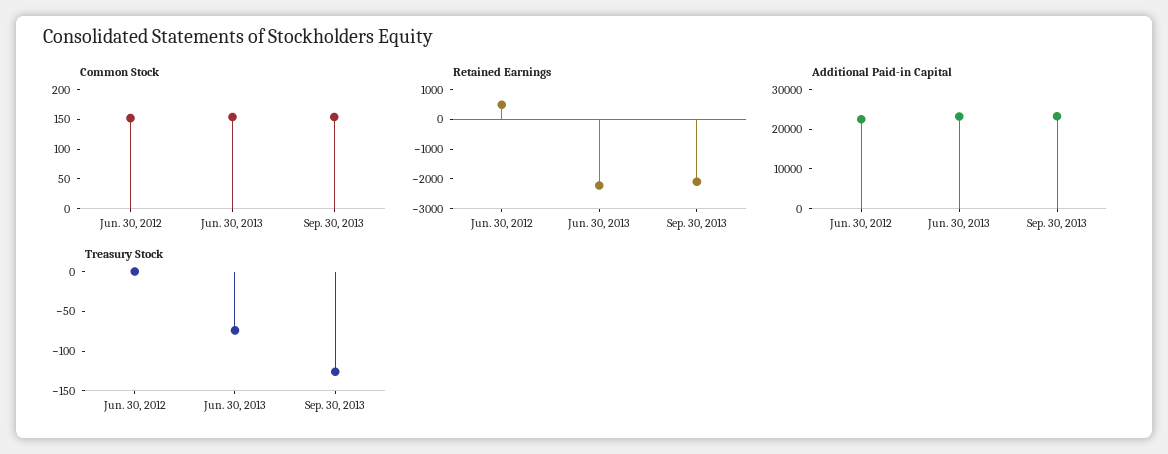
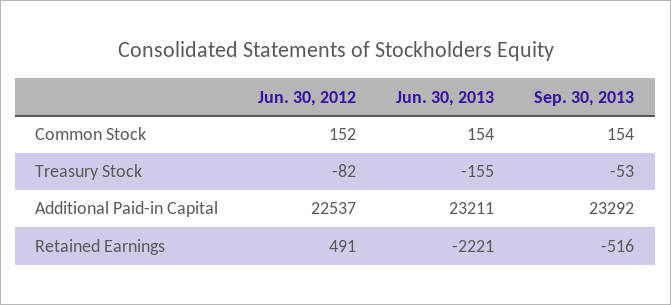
  {
    "Common Stock": {
      "Jun. 30, 2012": 152,
      "Jun. 30, 2013": 154,
      "Sep. 30, 2013": 154
    },
    "Retained Earnings": {
      "Jun. 30, 2012": 491,
      "Jun. 30, 2013": -2221,
-     "Sep. 30, 2013": -2000
+     "Sep. 30, 2013": -516
    },
    "Additional Paid-in Capital": {
      "Jun. 30, 2012": 22537,
      "Jun. 30, 2013": 23211,
      "Sep. 30, 2013": 23292
    },
    "Treasury Stock": {
-     "Jun. 30, 2012": 0,
+     "Jun. 30, 2012": -82,
-     "Jun. 30, 2013": -75,
+     "Jun. 30, 2013": -155,
-     "Sep. 30, 2013": -125
+     "Sep. 30, 2013": -53
    }
  }

